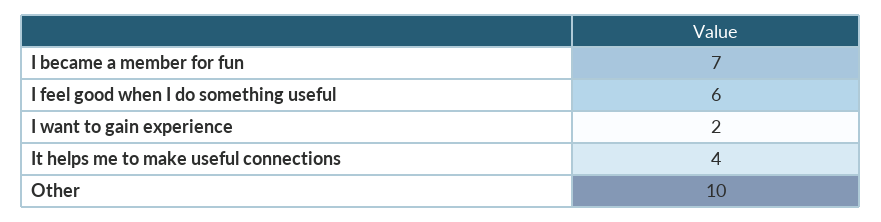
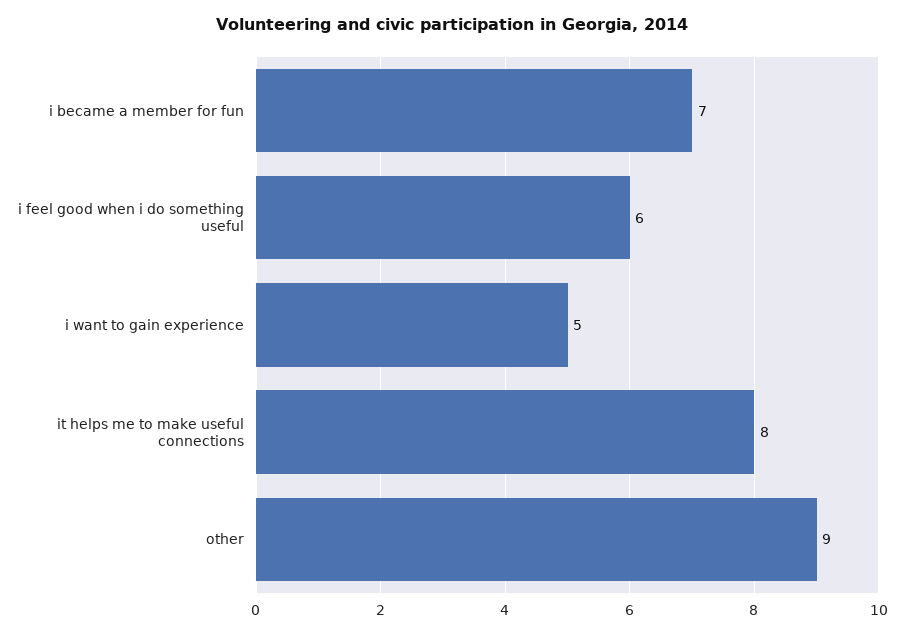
  {
    "I became a member for fun": 7,
    "I feel good when I do something useful": 6,
-   "I want to gain experience": 2,
+   "I want to gain experience": 5,
-   "It helps me to make useful connections": 4,
+   "It helps me to make useful connections": 8,
-   "Other": 10
+   "Other": 9
  }

